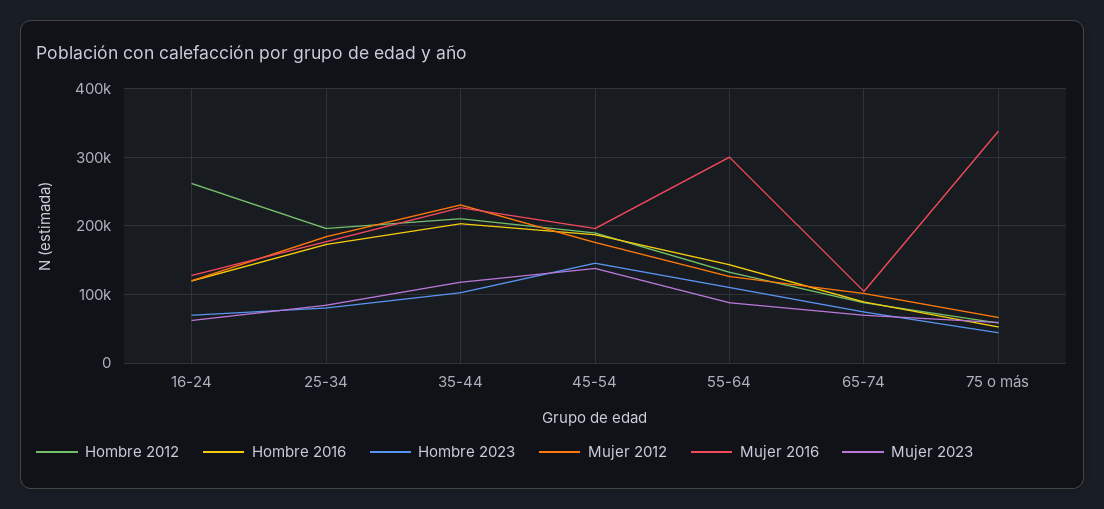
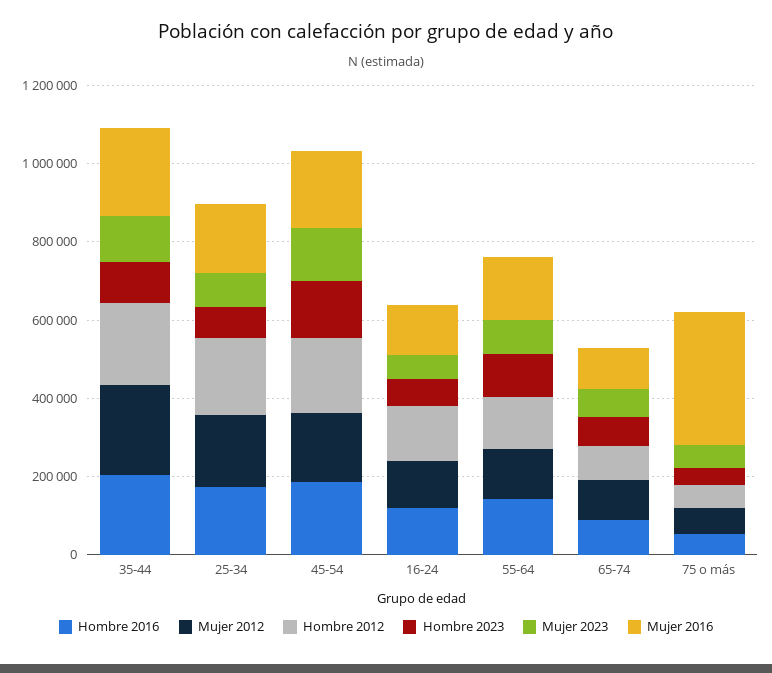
  {
    "Hombre 2012": {
-     "16-24": 260000,
+     "16-24": 150000,
      "25-34": 200000,
      "35-44": 210000,
      "45-54": 190000,
      "55-64": 130000,
      "65-74": 90000,
      "75 o más": 60000
    },
    "Hombre 2016": {
      "16-24": 120000,
      "25-34": 170000,
      "35-44": 200000,
      "45-54": 190000,
      "55-64": 140000,
      "65-74": 90000,
      "75 o más": 50000
    },
    "Hombre 2023": {
      "16-24": 70000,
      "25-34": 80000,
      "35-44": 100000,
      "45-54": 150000,
      "55-64": 110000,
      "65-74": 70000,
      "75 o más": 40000
    },
    "Mujer 2012": {
      "16-24": 120000,
      "25-34": 180000,
      "35-44": 230000,
      "45-54": 180000,
      "55-64": 130000,
      "65-74": 100000,
      "75 o más": 70000
    },
    "Mujer 2016": {
      "16-24": 130000,
      "25-34": 180000,
      "35-44": 230000,
      "45-54": 200000,
-     "55-64": 300000,
+     "55-64": 150000,
      "65-74": 100000,
      "75 o más": 340000
    },
    "Mujer 2023": {
      "16-24": 60000,
      "25-34": 80000,
      "35-44": 120000,
      "45-54": 140000,
      "55-64": 90000,
      "65-74": 70000,
      "75 o más": 60000
    }
  }

